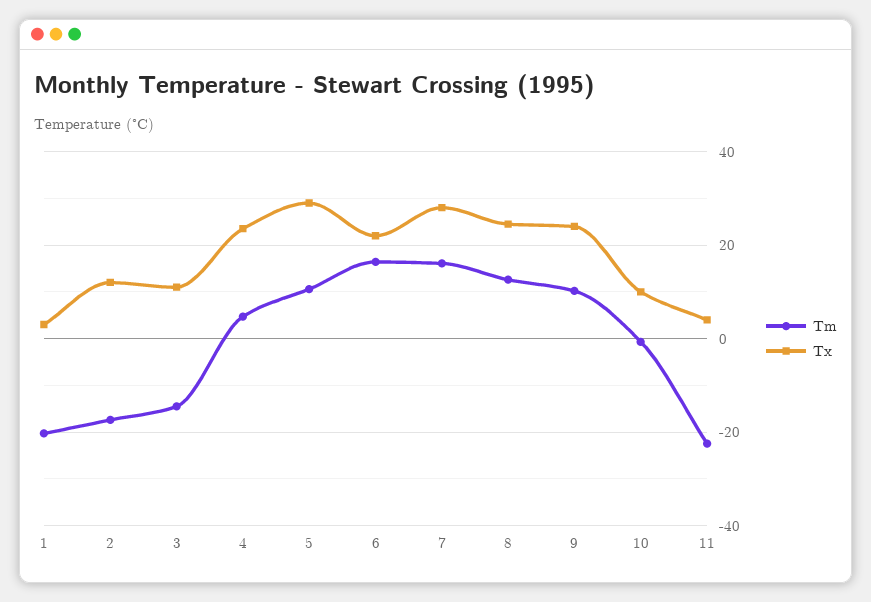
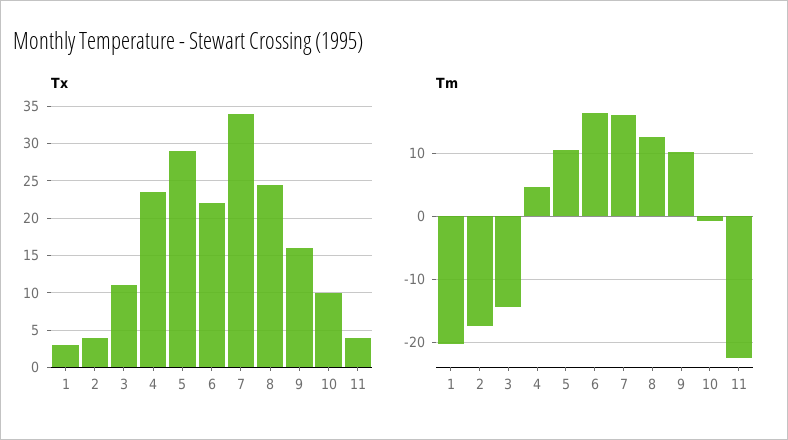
  {
    "Tm": {
      "1": -20,
      "2": -17,
      "3": -15,
      "4": 5,
      "5": 11,
      "6": 16,
      "7": 16,
      "8": 13,
      "9": 10,
      "10": -1,
      "11": -23
    },
    "Tx": {
      "1": 3,
-     "2": 12,
+     "2": 4,
      "3": 11,
      "4": 24,
      "5": 29,
      "6": 22,
-     "7": 28,
+     "7": 34,
      "8": 25,
-     "9": 24,
+     "9": 16,
      "10": 10,
      "11": 4
    }
  }

